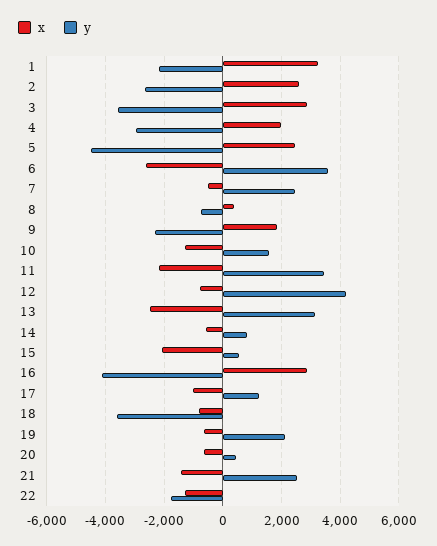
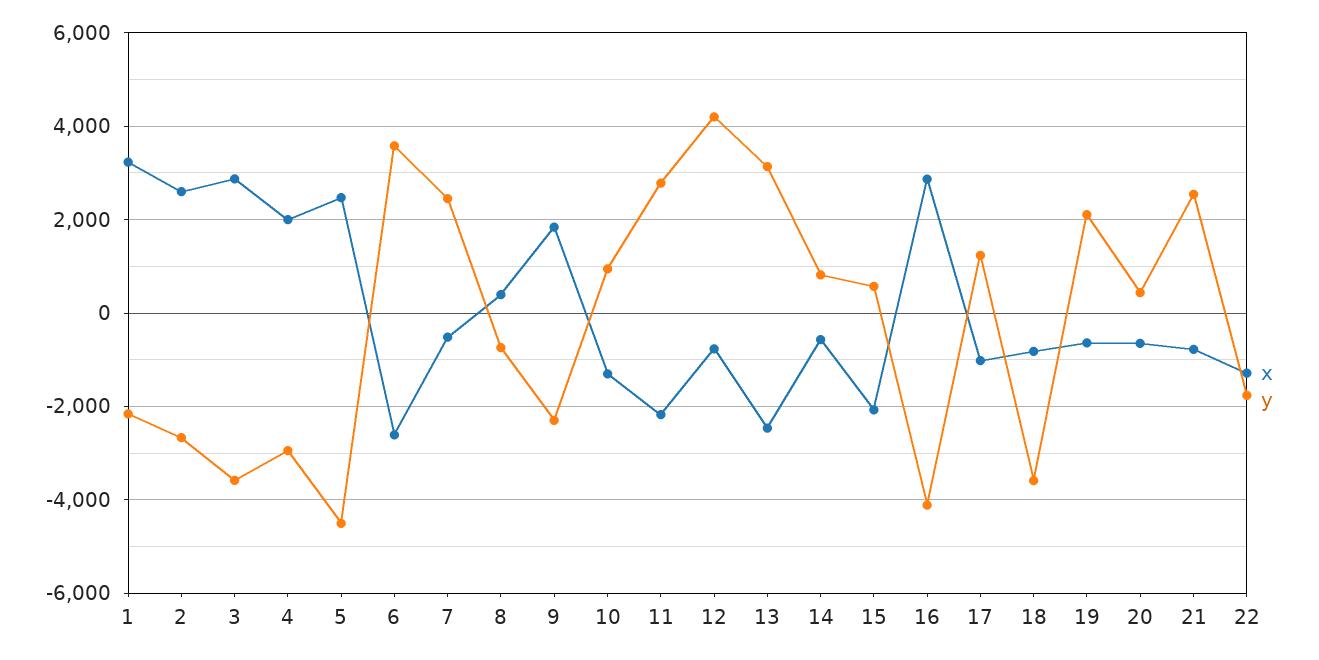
  {
    "x": {
      "1": 3200,
      "2": 2600,
      "3": 2800,
      "4": 2000,
      "5": 2400,
      "6": -2600,
      "7": -600,
      "8": 400,
      "9": 1800,
      "10": -1400,
      "11": -2200,
      "12": -800,
      "13": -2400,
      "14": -600,
      "15": -2000,
      "16": 2800,
      "17": -1000,
      "18": -800,
      "19": -600,
      "20": -600,
-     "21": -1500,
+     "21": -800,
      "22": -1200
    },
    "y": {
      "1": -2200,
      "2": -2600,
      "3": -3600,
      "4": -3000,
      "5": -4600,
      "6": 3600,
      "7": 2400,
      "8": -800,
      "9": -2200,
-     "10": 1500,
+     "10": 1000,
-     "11": 3500,
+     "11": 2800,
      "12": 4200,
      "13": 3200,
      "14": 800,
      "15": 600,
      "16": -4200,
      "17": 1200,
      "18": -3600,
      "19": 2200,
      "20": 400,
      "21": 2600,
      "22": -1800
    }
  }

